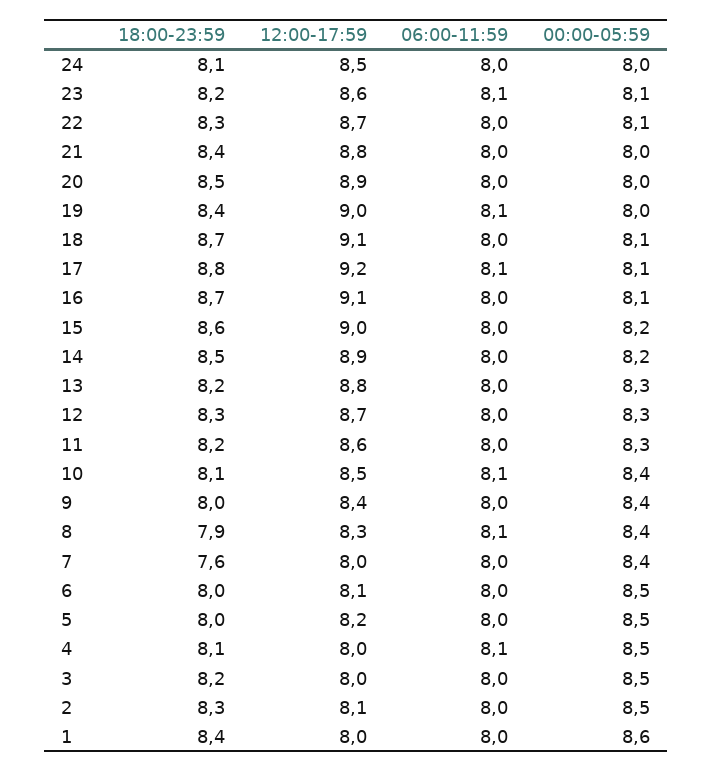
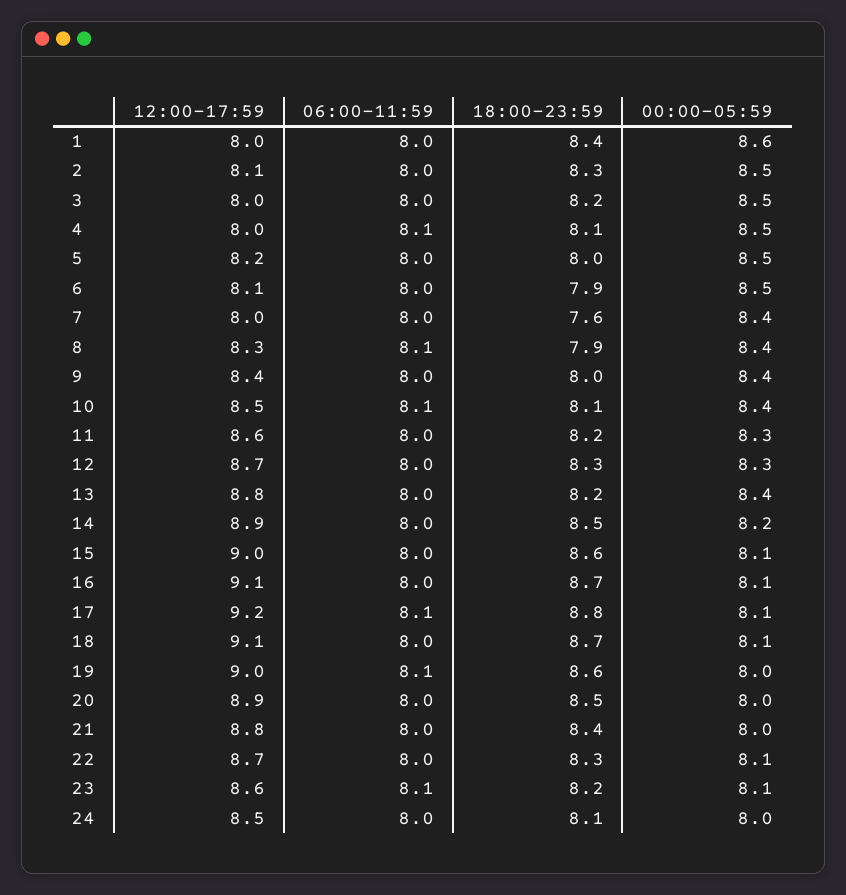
  {
    "18:00-23:59": {
      "24": 8.1,
      "23": 8.2,
      "22": 8.3,
      "21": 8.4,
      "20": 8.5,
-     "19": 8.4,
+     "19": 8.6,
      "18": 8.7,
      "17": 8.8,
      "16": 8.7,
      "15": 8.6,
      "14": 8.5,
      "13": 8.2,
      "12": 8.3,
      "11": 8.2,
      "10": 8.1,
      "9": 8,
      "8": 7.9,
      "7": 7.6,
-     "6": 8,
+     "6": 7.9,
      "5": 8,
      "4": 8.1,
      "3": 8.2,
      "2": 8.3,
      "1": 8.4
    },
    "12:00-17:59": {
      "24": 8.5,
      "23": 8.6,
      "22": 8.7,
      "21": 8.8,
      "20": 8.9,
      "19": 9,
      "18": 9.1,
      "17": 9.2,
      "16": 9.1,
      "15": 9,
      "14": 8.9,
      "13": 8.8,
      "12": 8.7,
      "11": 8.6,
      "10": 8.5,
      "9": 8.4,
      "8": 8.3,
      "7": 8,
      "6": 8.1,
      "5": 8.2,
      "4": 8,
      "3": 8,
      "2": 8.1,
      "1": 8
    },
    "06:00-11:59": {
      "24": 8,
      "23": 8.1,
      "22": 8,
      "21": 8,
      "20": 8,
      "19": 8.1,
      "18": 8,
      "17": 8.1,
      "16": 8,
      "15": 8,
      "14": 8,
      "13": 8,
      "12": 8,
      "11": 8,
      "10": 8.1,
      "9": 8,
      "8": 8.1,
      "7": 8,
      "6": 8,
      "5": 8,
      "4": 8.1,
      "3": 8,
      "2": 8,
      "1": 8
    },
    "00:00-05:59": {
      "24": 8,
      "23": 8.1,
      "22": 8.1,
      "21": 8,
      "20": 8,
      "19": 8,
      "18": 8.1,
      "17": 8.1,
      "16": 8.1,
-     "15": 8.2,
+     "15": 8.1,
      "14": 8.2,
-     "13": 8.3,
+     "13": 8.4,
      "12": 8.3,
      "11": 8.3,
      "10": 8.4,
      "9": 8.4,
      "8": 8.4,
      "7": 8.4,
      "6": 8.5,
      "5": 8.5,
      "4": 8.5,
      "3": 8.5,
      "2": 8.5,
      "1": 8.6
    }
  }

